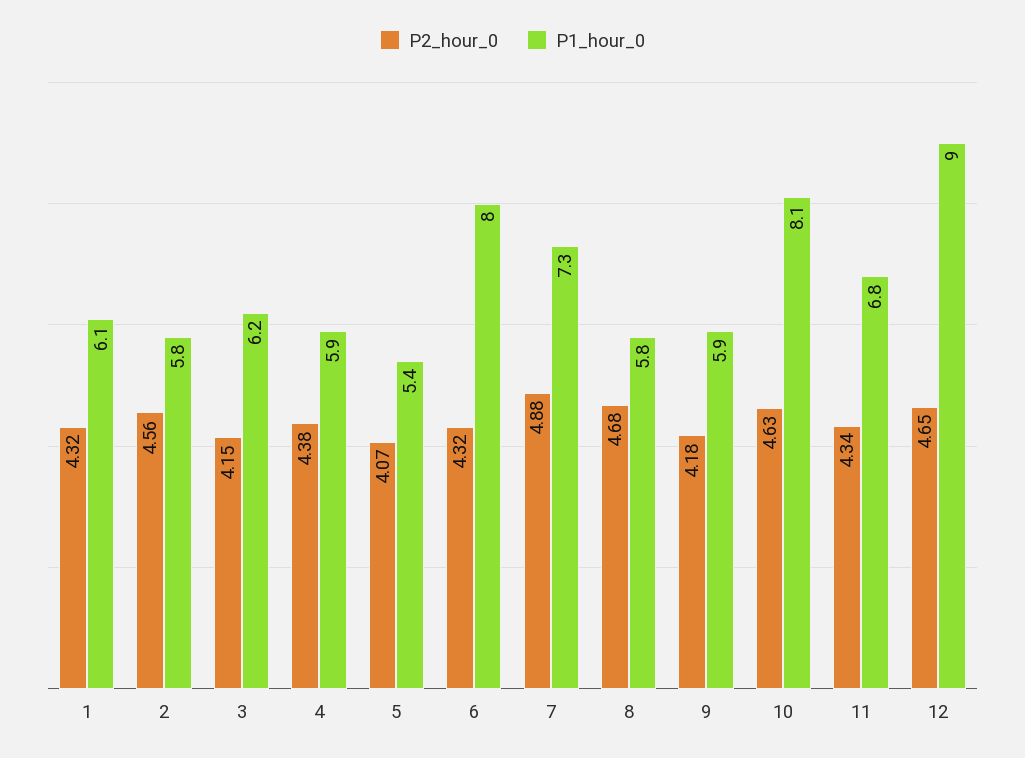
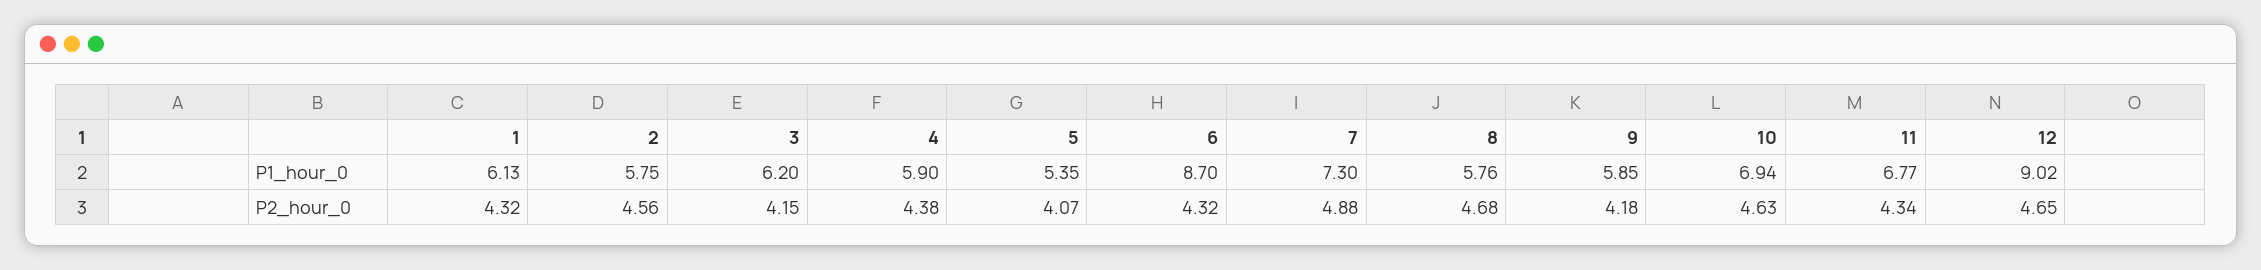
  {
    "P2_hour_0": {
      "1": 4.32,
      "2": 4.56,
      "3": 4.15,
      "4": 4.38,
      "5": 4.07,
      "6": 4.32,
      "7": 4.88,
      "8": 4.68,
      "9": 4.18,
      "10": 4.63,
      "11": 4.34,
      "12": 4.65
    },
    "P1_hour_0": {
      "1": 6.13,
      "2": 5.75,
      "3": 6.2,
      "4": 5.9,
      "5": 5.35,
-     "6": 8,
+     "6": 8.7,
      "7": 7.3,
      "8": 5.76,
      "9": 5.85,
-     "10": 8.1,
+     "10": 6.94,
      "11": 6.77,
      "12": 9.02
    }
  }

